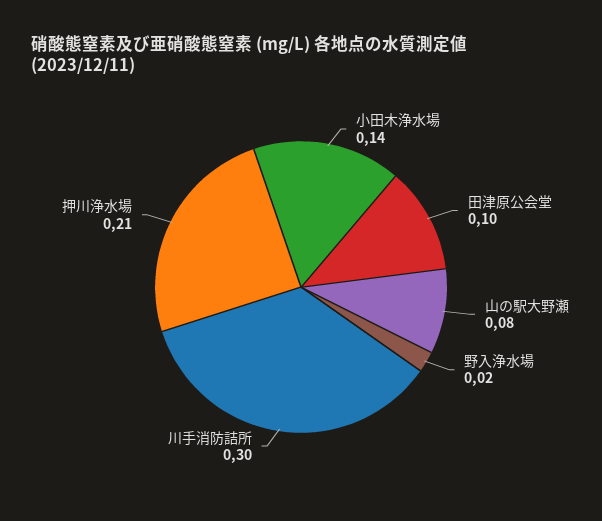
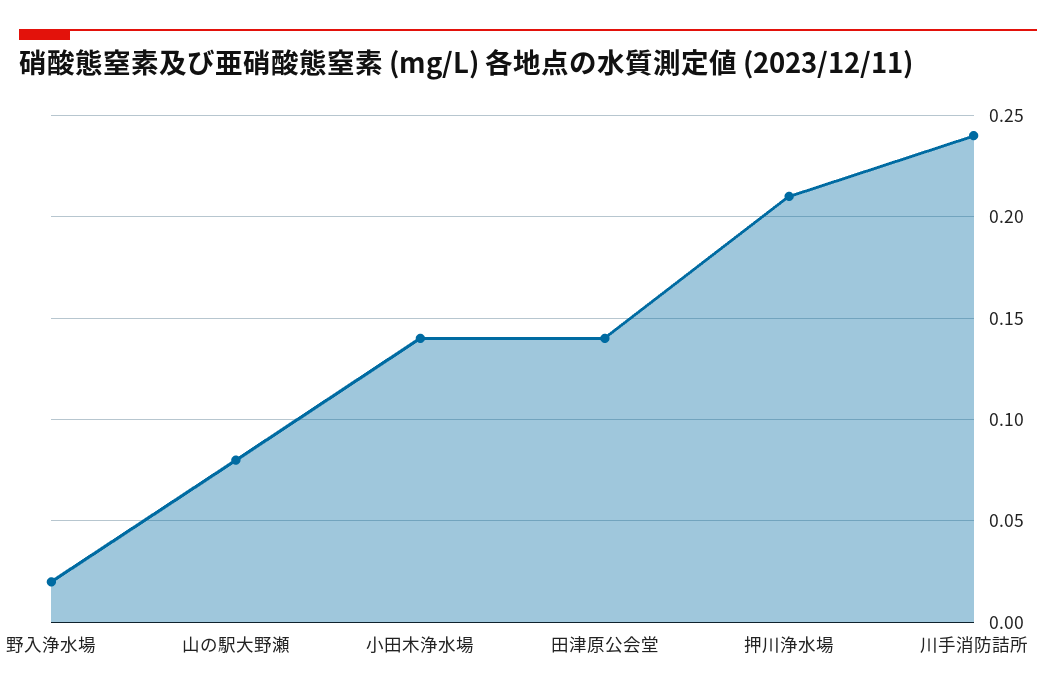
  {
    "小田木浄水場": 0.14,
-   "田津原公会堂": 0.1,
+   "田津原公会堂": 0.14,
    "山の駅大野瀬": 0.08,
    "野入浄水場": 0.02,
-   "川手消防詰所": 0.3,
+   "川手消防詰所": 0.24,
    "押川浄水場": 0.21
  }

